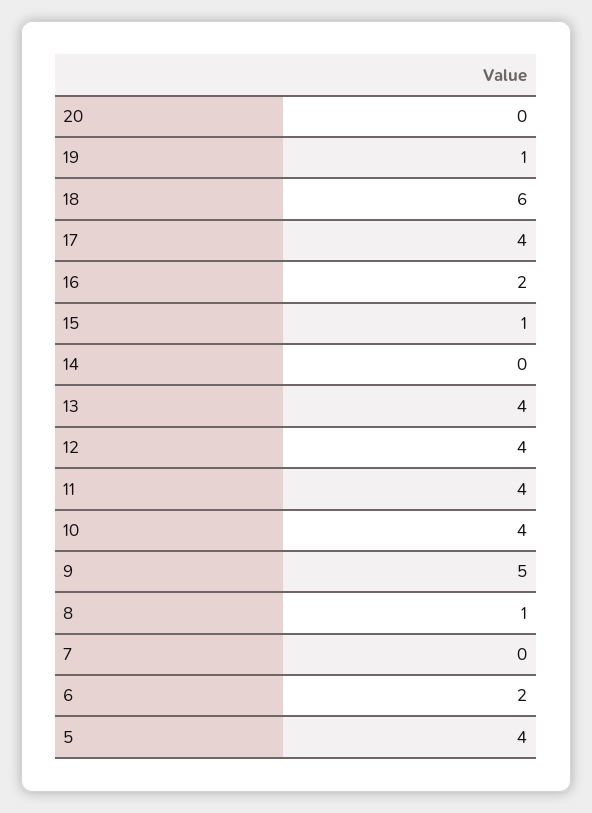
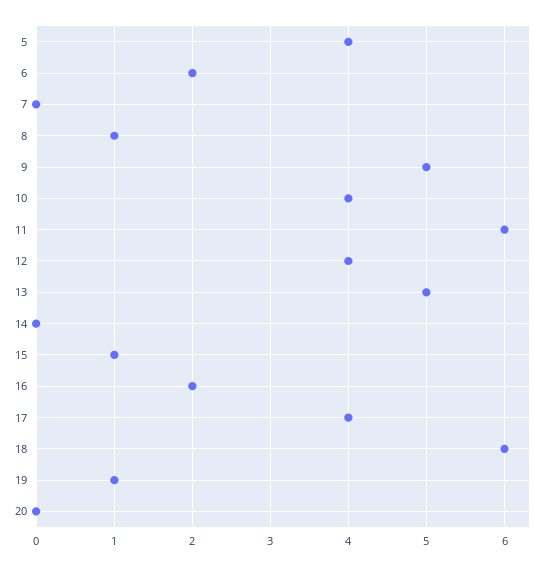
  {
    "20": 0,
    "19": 1,
    "18": 6,
    "17": 4,
    "16": 2,
    "15": 1,
    "14": 0,
-   "13": 4,
+   "13": 5,
    "12": 4,
-   "11": 4,
+   "11": 6,
    "10": 4,
    "9": 5,
    "8": 1,
    "7": 0,
    "6": 2,
    "5": 4
  }

